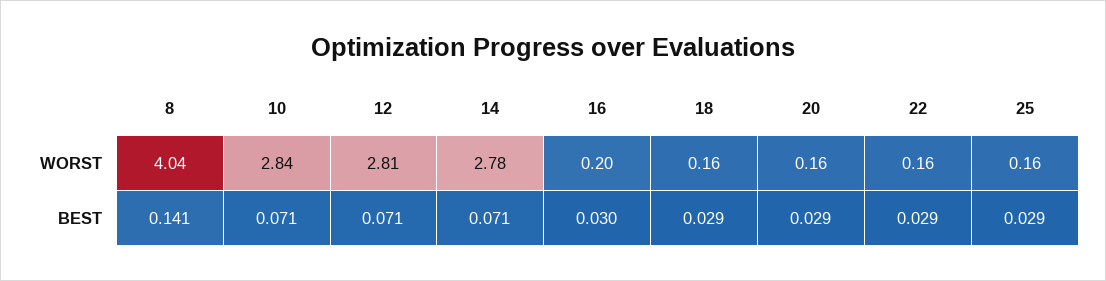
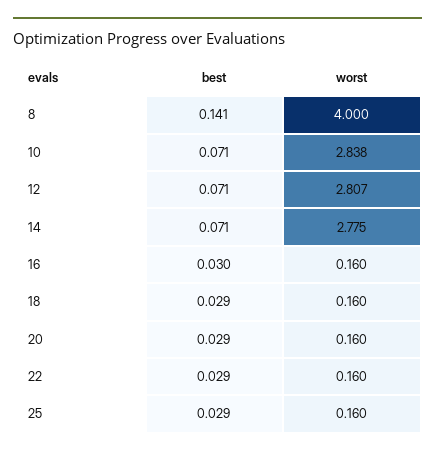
  {
    "8": {
-     "WORST": 4.04,
+     "WORST": 4,
      "BEST": 0.141
    },
    "10": {
      "WORST": 2.838,
      "BEST": 0.071
    },
    "12": {
      "WORST": 2.807,
      "BEST": 0.071
    },
    "14": {
      "WORST": 2.775,
      "BEST": 0.071
    },
    "16": {
-     "WORST": 0.2,
+     "WORST": 0.16,
      "BEST": 0.03
    },
    "18": {
      "WORST": 0.16,
      "BEST": 0.029
    },
    "20": {
      "WORST": 0.16,
      "BEST": 0.029
    },
    "22": {
      "WORST": 0.16,
      "BEST": 0.029
    },
    "25": {
      "WORST": 0.16,
      "BEST": 0.029
    }
  }

